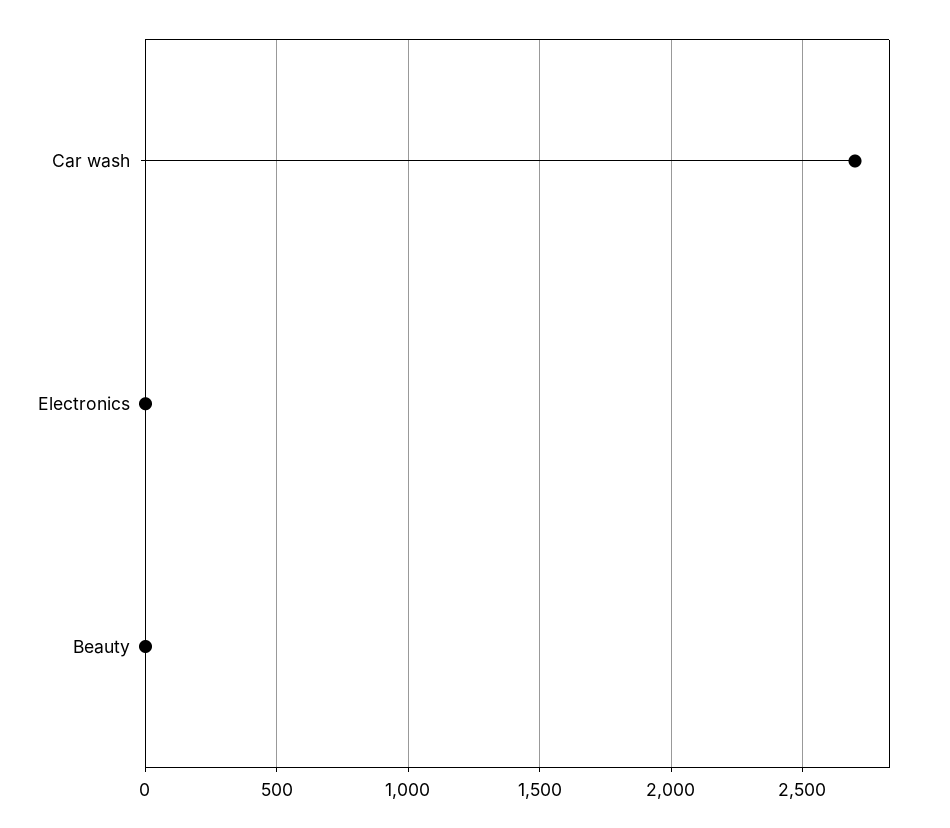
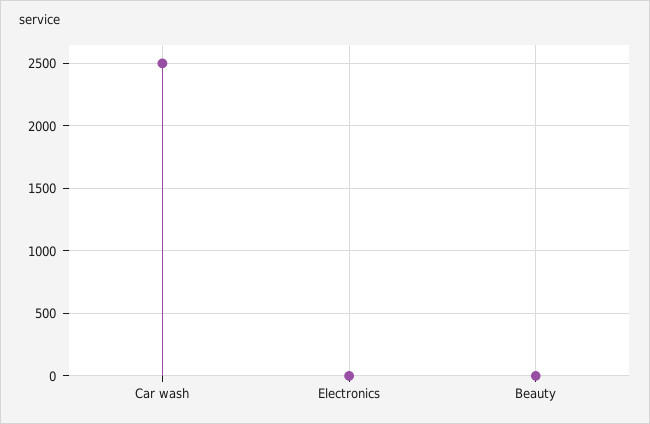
  {
-   "Car wash": 2700,
+   "Car wash": 2500,
    "Electronics": 0,
    "Beauty": 0
  }

